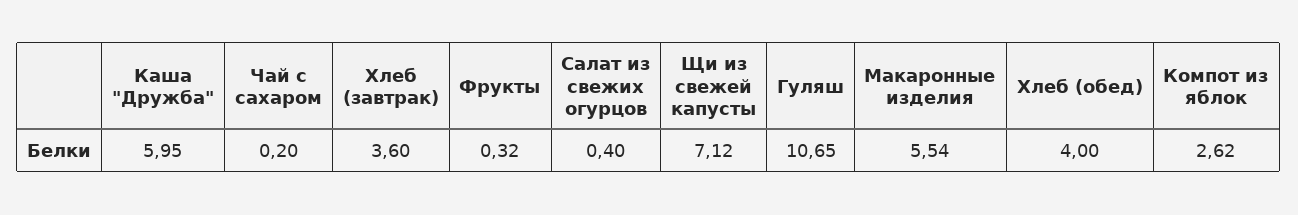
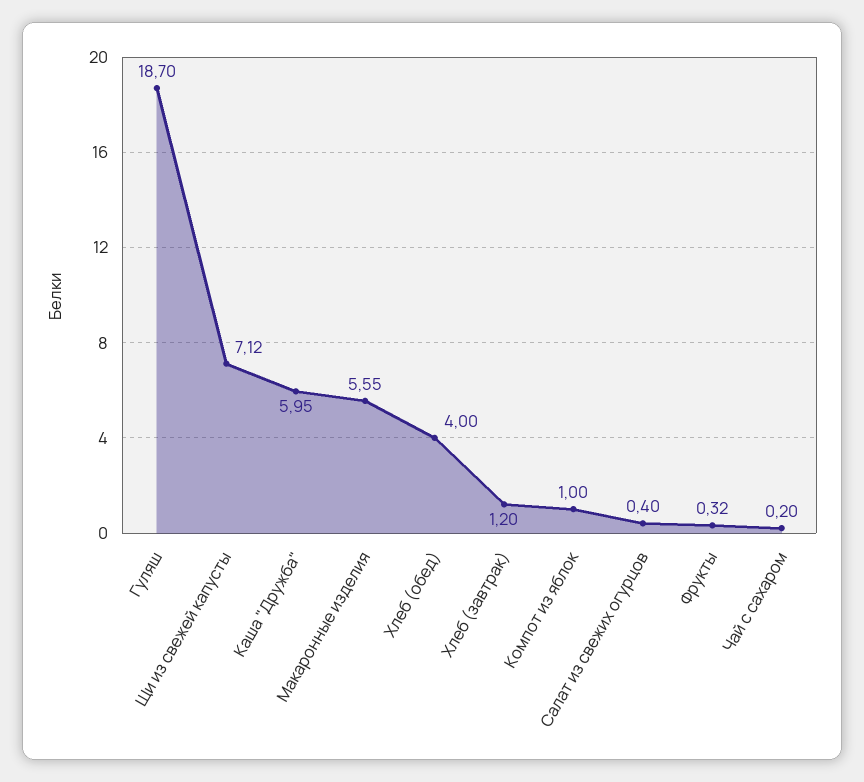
  {
    "Каша \"Дружба\"": 5.95,
    "Чай с сахаром": 0.2,
-   "Хлеб (завтрак)": 3.6,
+   "Хлеб (завтрак)": 1.2,
    "Фрукты": 0.32,
    "Салат из свежих огурцов": 0.4,
    "Щи из свежей капусты": 7.12,
-   "Гуляш": 10.65,
+   "Гуляш": 18.7,
-   "Макаронные изделия": 5.54,
+   "Макаронные изделия": 5.55,
    "Хлеб (обед)": 4,
-   "Компот из яблок": 2.62
+   "Компот из яблок": 1
  }

